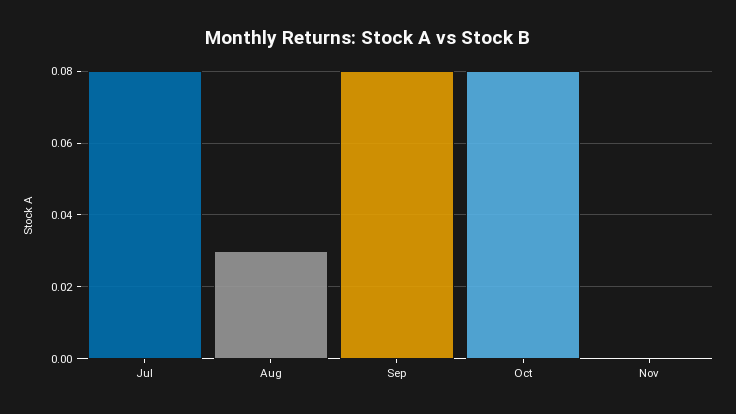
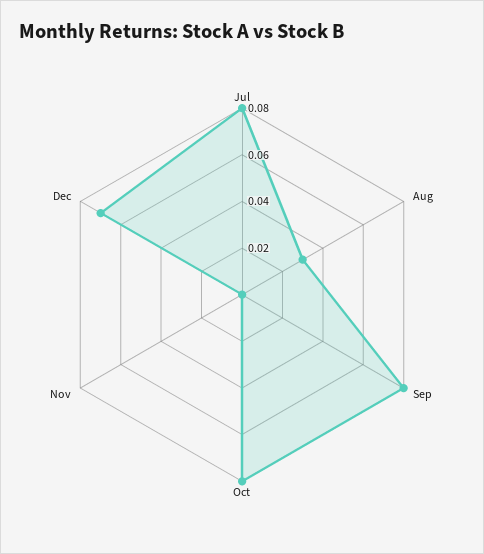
  {
    "Jul": 0.08,
    "Aug": 0.03,
    "Sep": 0.08,
    "Oct": 0.08,
-   "Nov": 0
+   "Nov": 0,
+   "Dec": 0.07
  }

